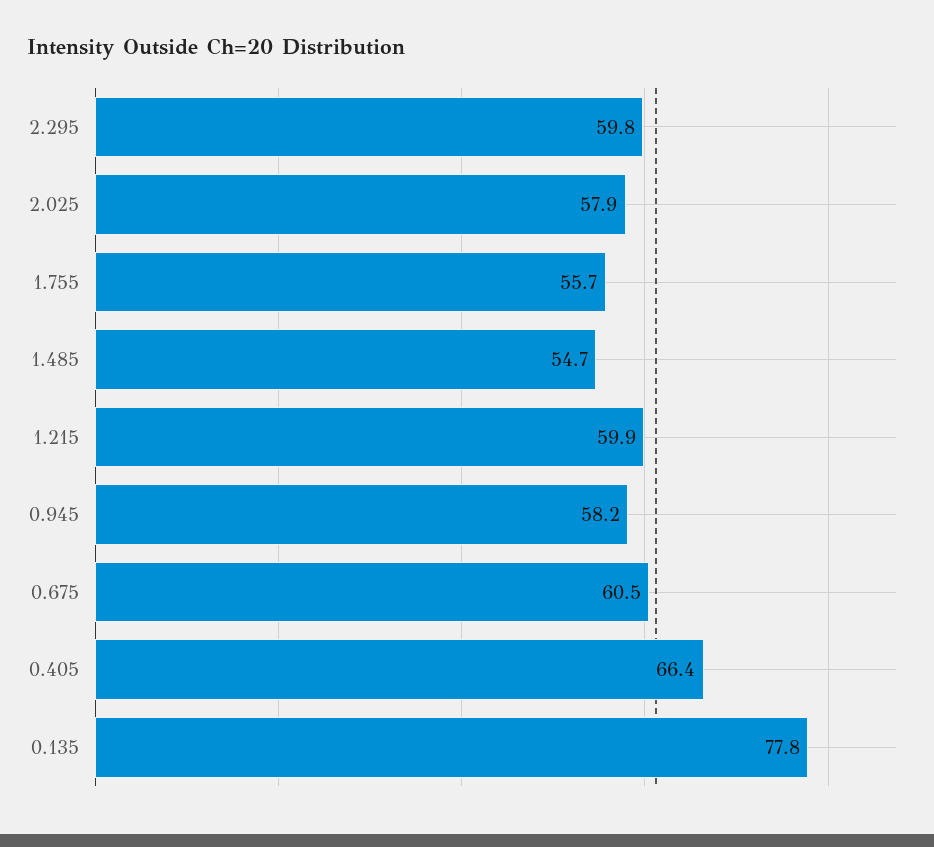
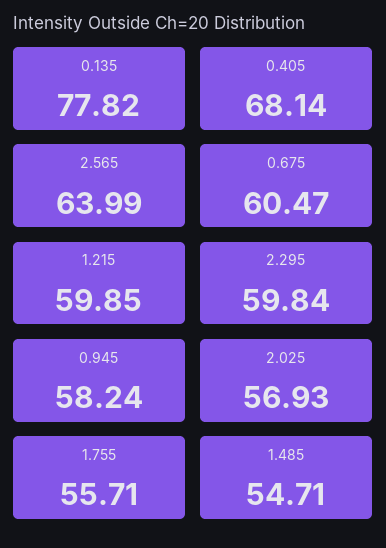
  {
    "2.295": 59.84,
-   "2.025": 57.9,
+   "2.025": 56.93,
    "1.755": 55.71,
    "1.485": 54.71,
    "1.215": 59.85,
    "0.945": 58.24,
    "0.675": 60.47,
-   "0.405": 66.4,
+   "0.405": 68.14,
-   "0.135": 77.82
+   "0.135": 77.82,
+   "2.565": 63.99
  }

